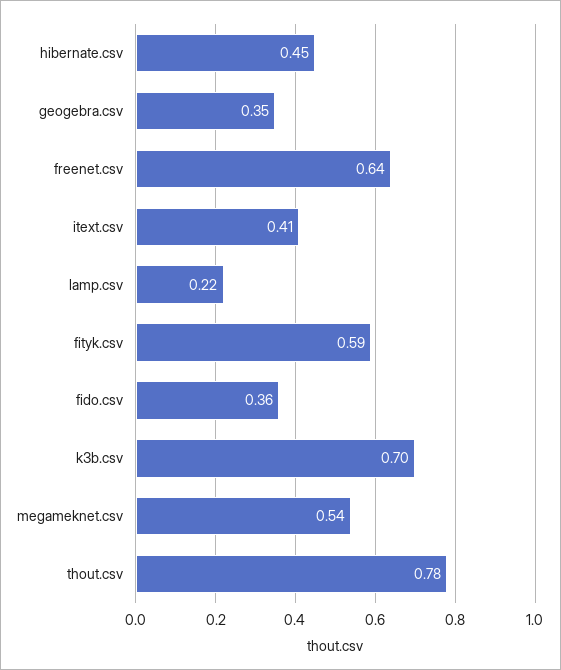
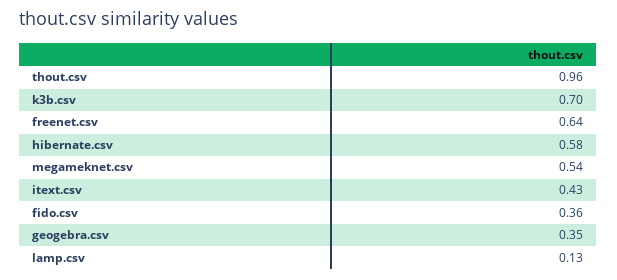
  {
-   "hibernate.csv": 0.45,
+   "hibernate.csv": 0.58,
    "geogebra.csv": 0.35,
    "freenet.csv": 0.64,
-   "itext.csv": 0.41,
+   "itext.csv": 0.43,
-   "lamp.csv": 0.22,
+   "lamp.csv": 0.13,
-   "fityk.csv": 0.59,
    "fido.csv": 0.36,
    "k3b.csv": 0.7,
    "megameknet.csv": 0.54,
-   "thout.csv": 0.78
+   "thout.csv": 0.96
  }

